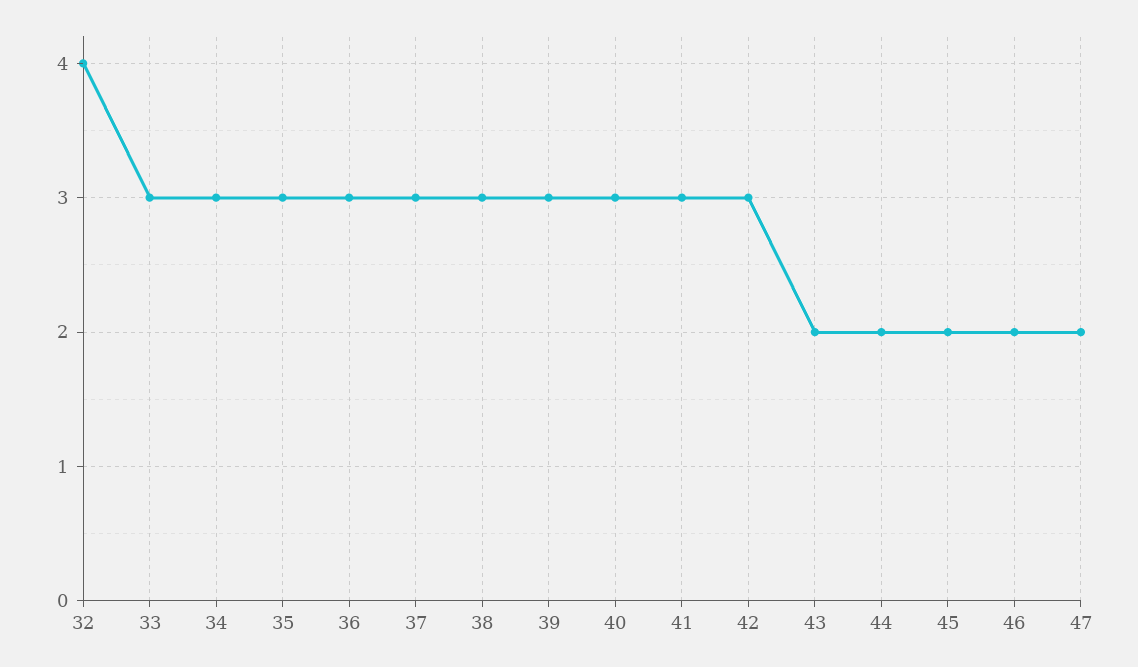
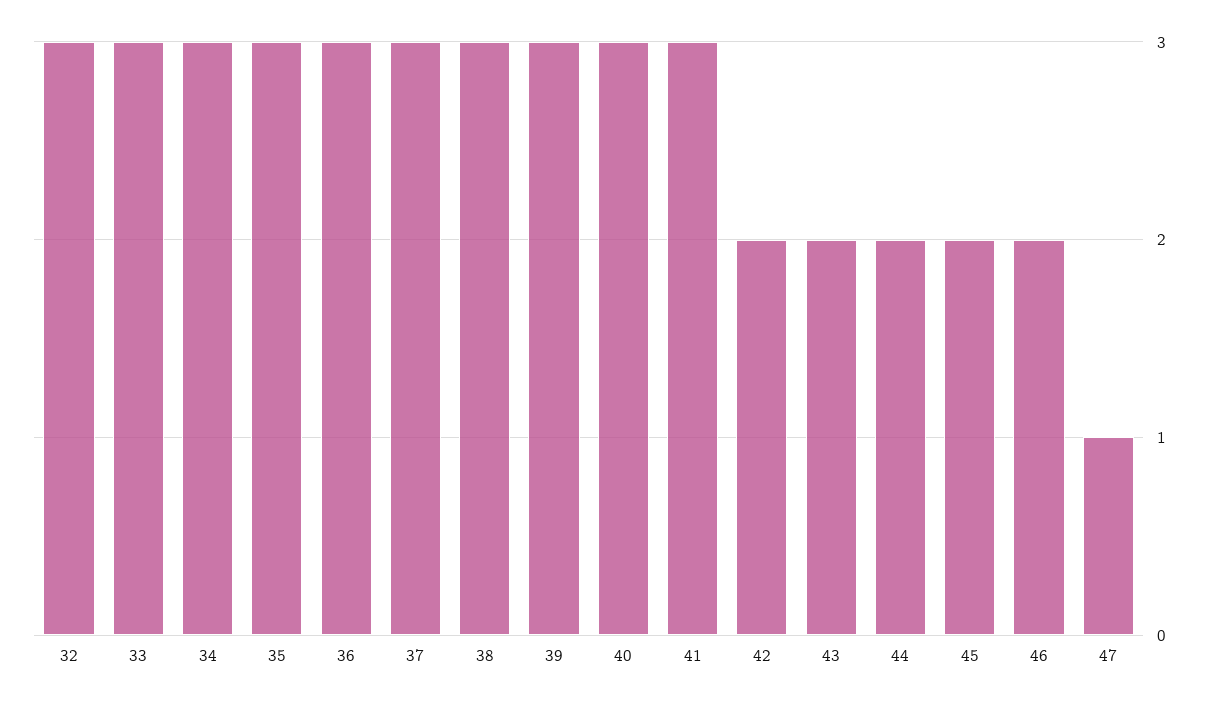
  {
-   "32": 4,
+   "32": 3,
    "33": 3,
    "34": 3,
    "35": 3,
    "36": 3,
    "37": 3,
    "38": 3,
    "39": 3,
    "40": 3,
    "41": 3,
-   "42": 3,
+   "42": 2,
    "43": 2,
    "44": 2,
    "45": 2,
    "46": 2,
-   "47": 2
+   "47": 1
  }

